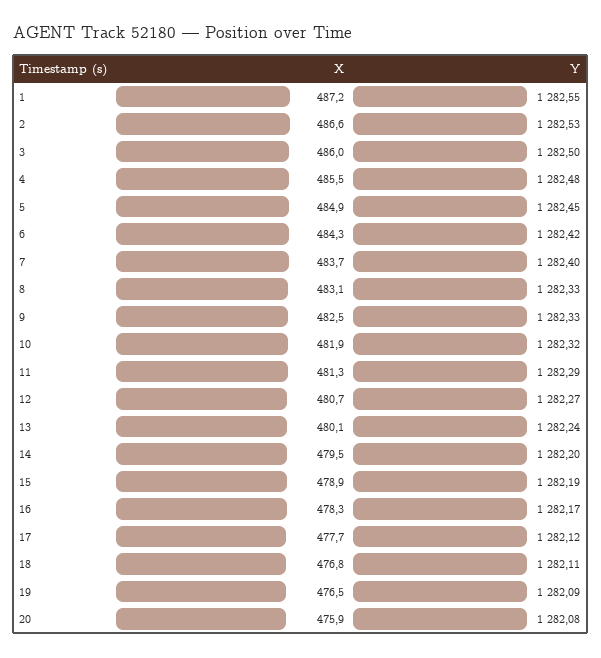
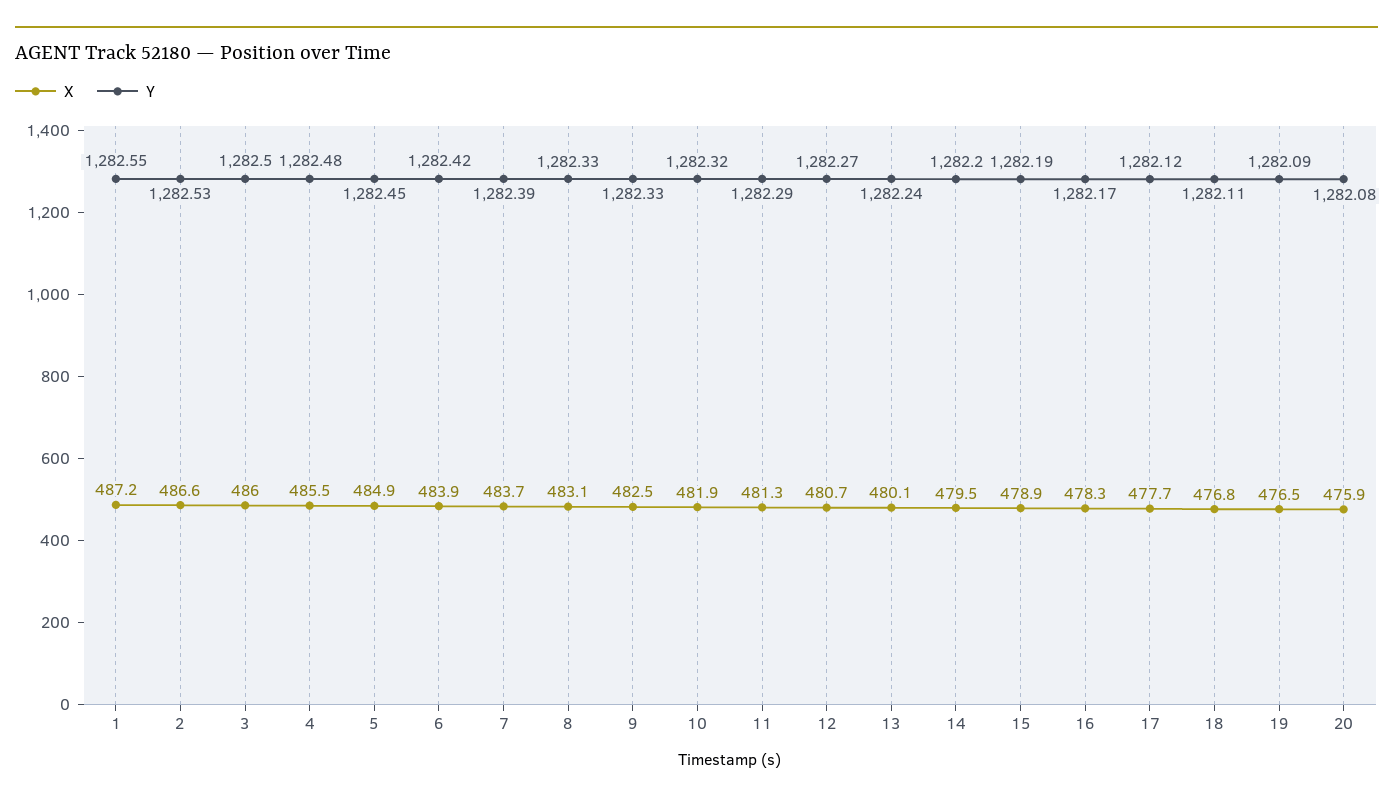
  {
    "X": {
      "1": 487.2,
      "2": 486.6,
      "3": 486,
      "4": 485.5,
      "5": 484.9,
-     "6": 484.3,
+     "6": 483.9,
      "7": 483.7,
      "8": 483.1,
      "9": 482.5,
      "10": 481.9,
      "11": 481.3,
      "12": 480.7,
      "13": 480.1,
      "14": 479.5,
      "15": 478.9,
      "16": 478.3,
      "17": 477.7,
      "18": 476.8,
      "19": 476.5,
      "20": 475.9
    },
    "Y": {
      "1": 1282.55,
      "2": 1282.53,
      "3": 1282.5,
      "4": 1282.48,
      "5": 1282.45,
      "6": 1282.42,
-     "7": 1282.4,
+     "7": 1282.39,
      "8": 1282.33,
      "9": 1282.33,
      "10": 1282.32,
      "11": 1282.29,
      "12": 1282.27,
      "13": 1282.24,
      "14": 1282.2,
      "15": 1282.19,
      "16": 1282.17,
      "17": 1282.12,
      "18": 1282.11,
      "19": 1282.09,
      "20": 1282.08
    }
  }

